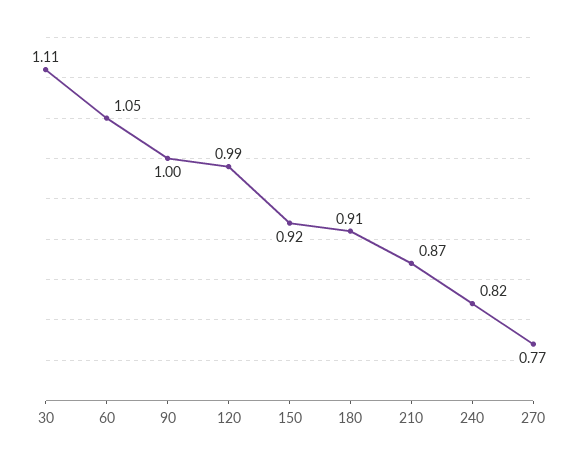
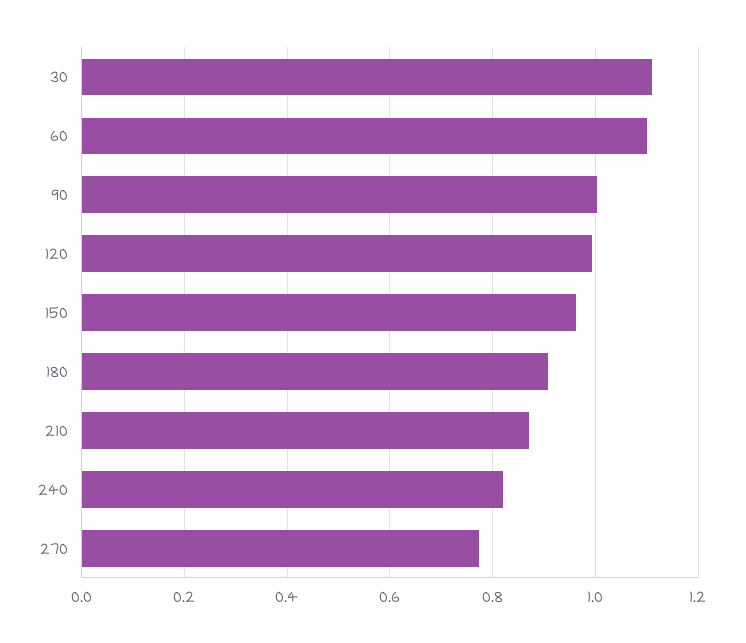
  {
    "30": 1.11,
-   "60": 1.05,
+   "60": 1.1,
    "90": 1,
    "120": 0.99,
-   "150": 0.92,
+   "150": 0.96,
    "180": 0.91,
    "210": 0.87,
    "240": 0.82,
    "270": 0.77
  }

